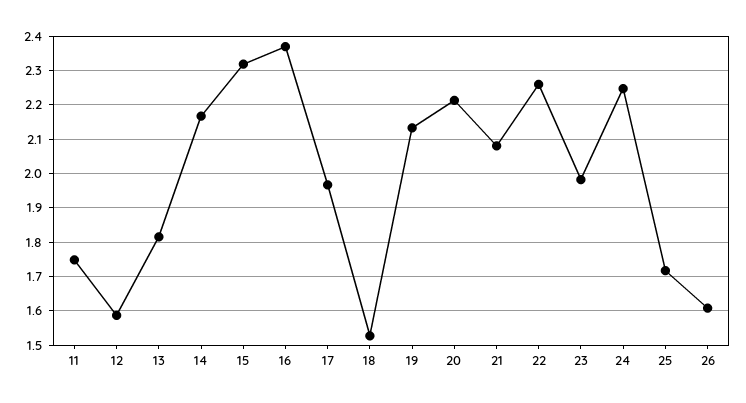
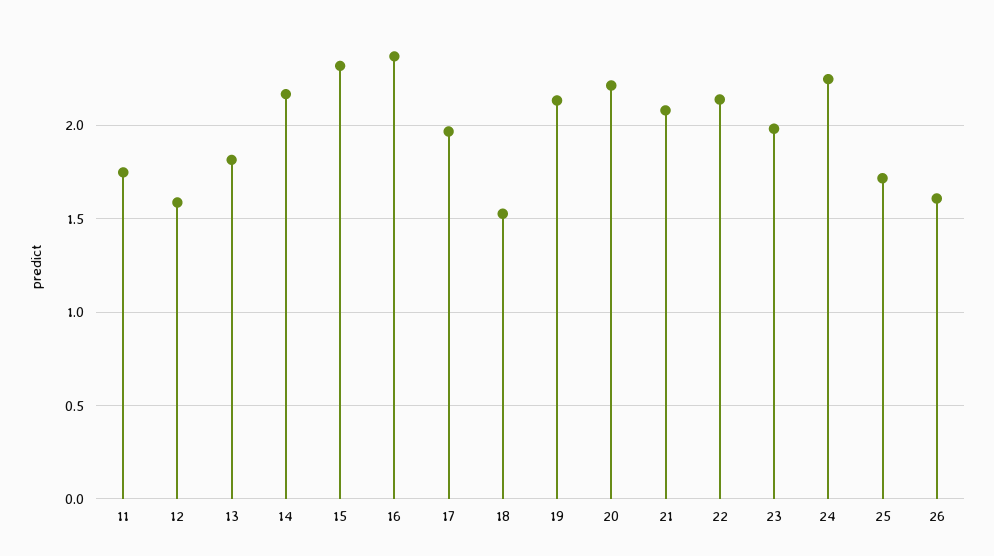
  {
    "11": 1.74,
    "12": 1.58,
    "13": 1.82,
    "14": 2.16,
    "15": 2.32,
    "16": 2.36,
    "17": 1.96,
    "18": 1.52,
    "19": 2.14,
    "20": 2.22,
    "21": 2.08,
-   "22": 2.26,
+   "22": 2.15,
    "23": 1.98,
    "24": 2.24,
    "25": 1.72,
    "26": 1.6
  }

